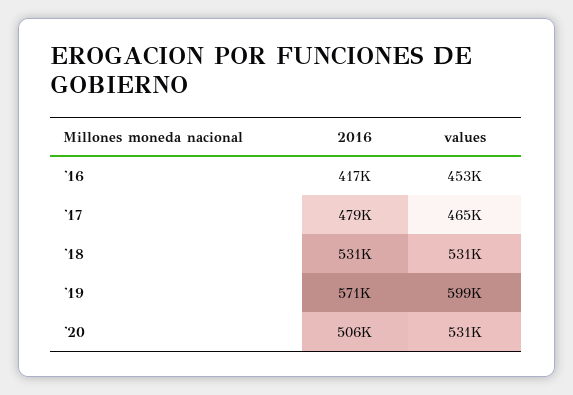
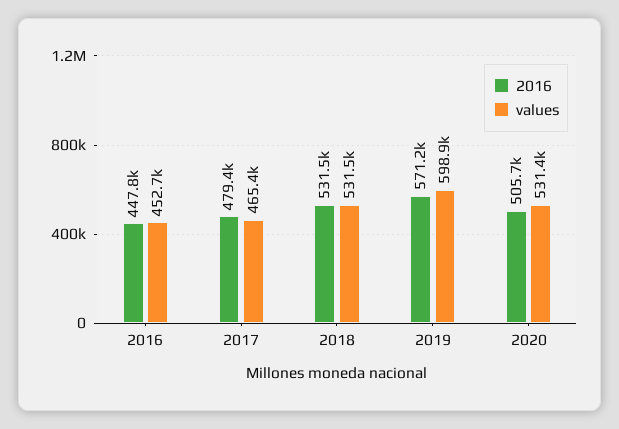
  {
    "2016": {
-     "'16": 417000,
+     "'16": 447800,
      "'17": 479400,
      "'18": 531500,
      "'19": 571200,
      "'20": 505700
    },
    "values": {
      "'16": 452700,
      "'17": 465400,
      "'18": 531500,
      "'19": 598900,
      "'20": 531400
    }
  }

